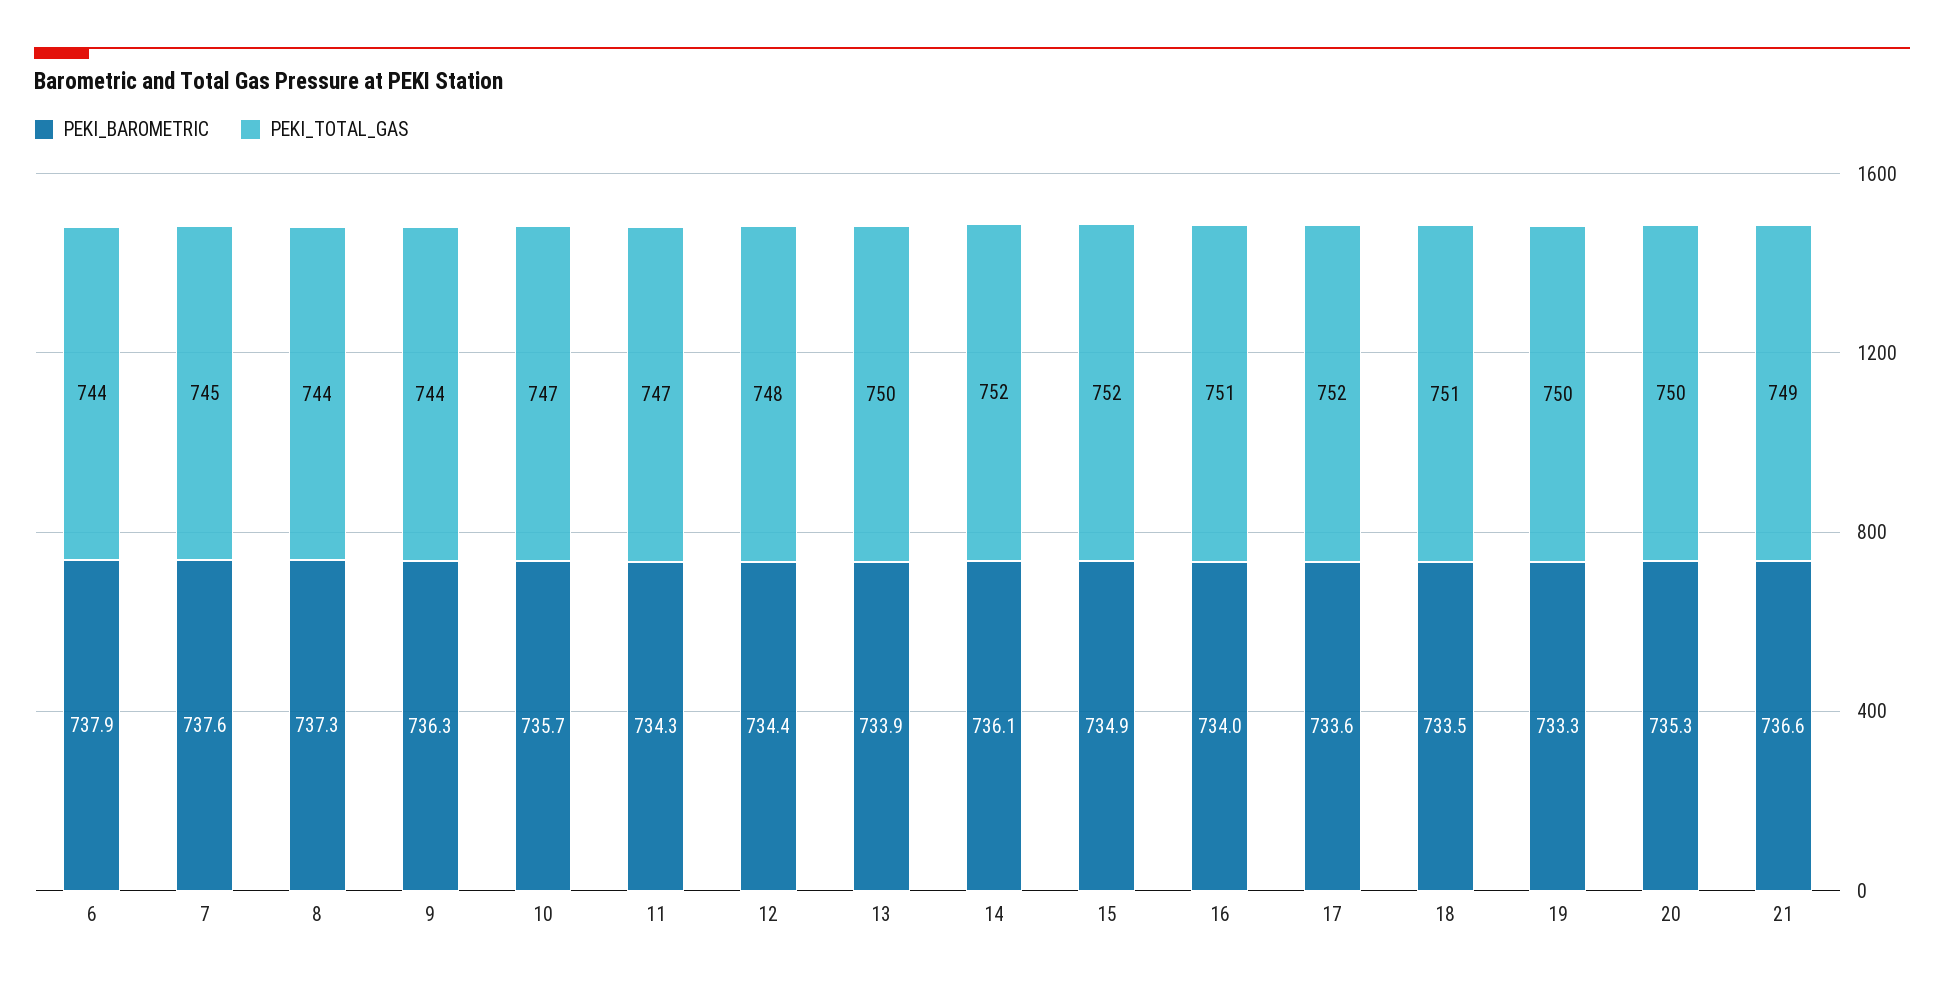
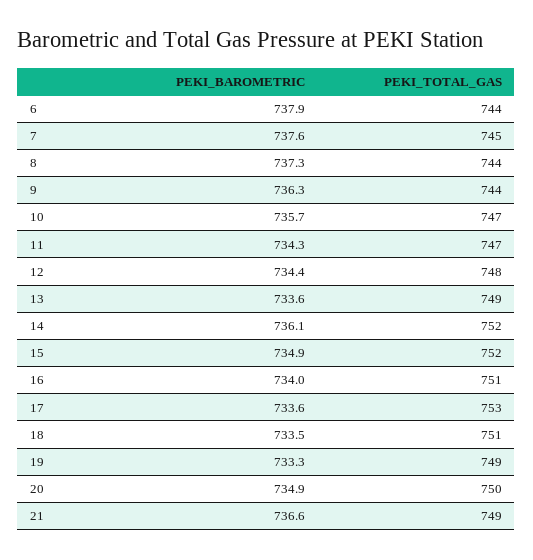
  {
    "PEKI_BAROMETRIC": {
      "6": 737.9,
      "7": 737.6,
      "8": 737.3,
      "9": 736.3,
      "10": 735.7,
      "11": 734.3,
      "12": 734.4,
-     "13": 733.9,
+     "13": 733.6,
      "14": 736.1,
      "15": 734.9,
      "16": 734,
      "17": 733.6,
      "18": 733.5,
      "19": 733.3,
-     "20": 735.3,
+     "20": 734.9,
      "21": 736.6
    },
    "PEKI_TOTAL_GAS": {
      "6": 744,
      "7": 745,
      "8": 744,
      "9": 744,
      "10": 747,
      "11": 747,
      "12": 748,
-     "13": 750,
+     "13": 749,
      "14": 752,
      "15": 752,
      "16": 751,
-     "17": 752,
+     "17": 753,
      "18": 751,
-     "19": 750,
+     "19": 749,
      "20": 750,
      "21": 749
    }
  }

